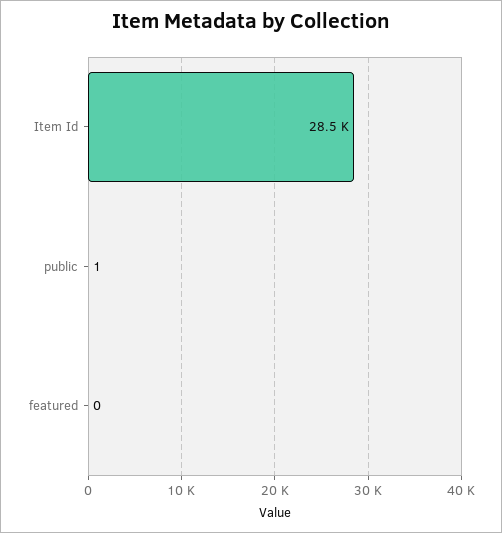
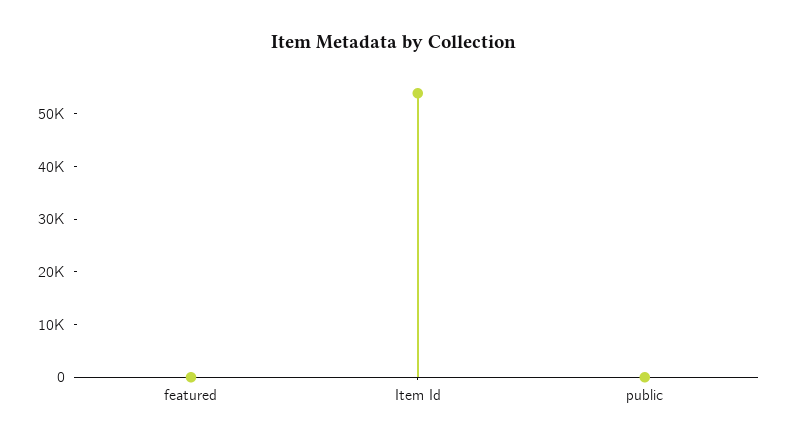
  {
-   "Item Id": 28500,
+   "Item Id": 54000,
    "public": 1,
    "featured": 0
  }

